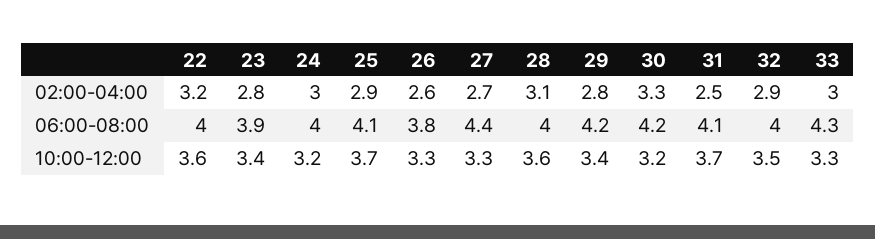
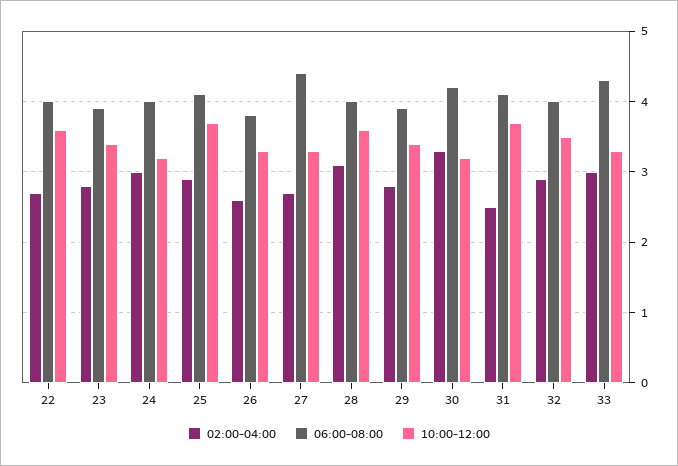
  {
    "02:00-04:00": {
-     "22": 3.2,
+     "22": 2.7,
      "23": 2.8,
      "24": 3,
      "25": 2.9,
      "26": 2.6,
      "27": 2.7,
      "28": 3.1,
      "29": 2.8,
      "30": 3.3,
      "31": 2.5,
      "32": 2.9,
      "33": 3
    },
    "06:00-08:00": {
      "22": 4,
      "23": 3.9,
      "24": 4,
      "25": 4.1,
      "26": 3.8,
      "27": 4.4,
      "28": 4,
-     "29": 4.2,
+     "29": 3.9,
      "30": 4.2,
      "31": 4.1,
      "32": 4,
      "33": 4.3
    },
    "10:00-12:00": {
      "22": 3.6,
      "23": 3.4,
      "24": 3.2,
      "25": 3.7,
      "26": 3.3,
      "27": 3.3,
      "28": 3.6,
      "29": 3.4,
      "30": 3.2,
      "31": 3.7,
      "32": 3.5,
      "33": 3.3
    }
  }

